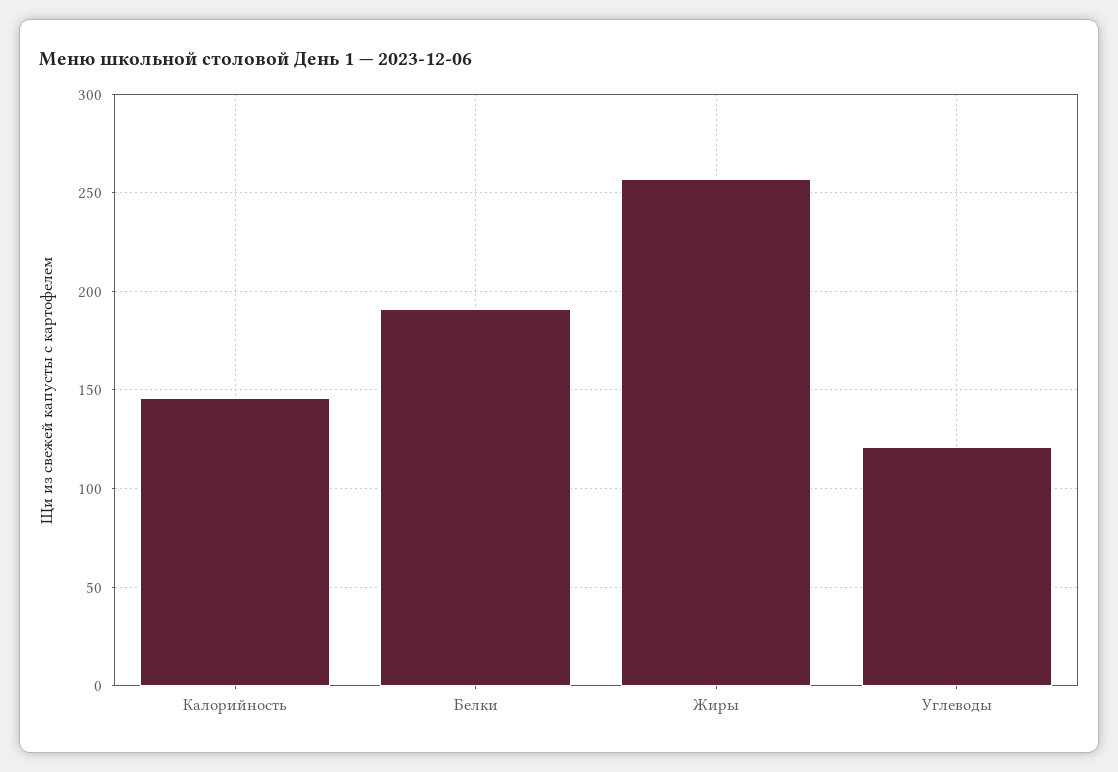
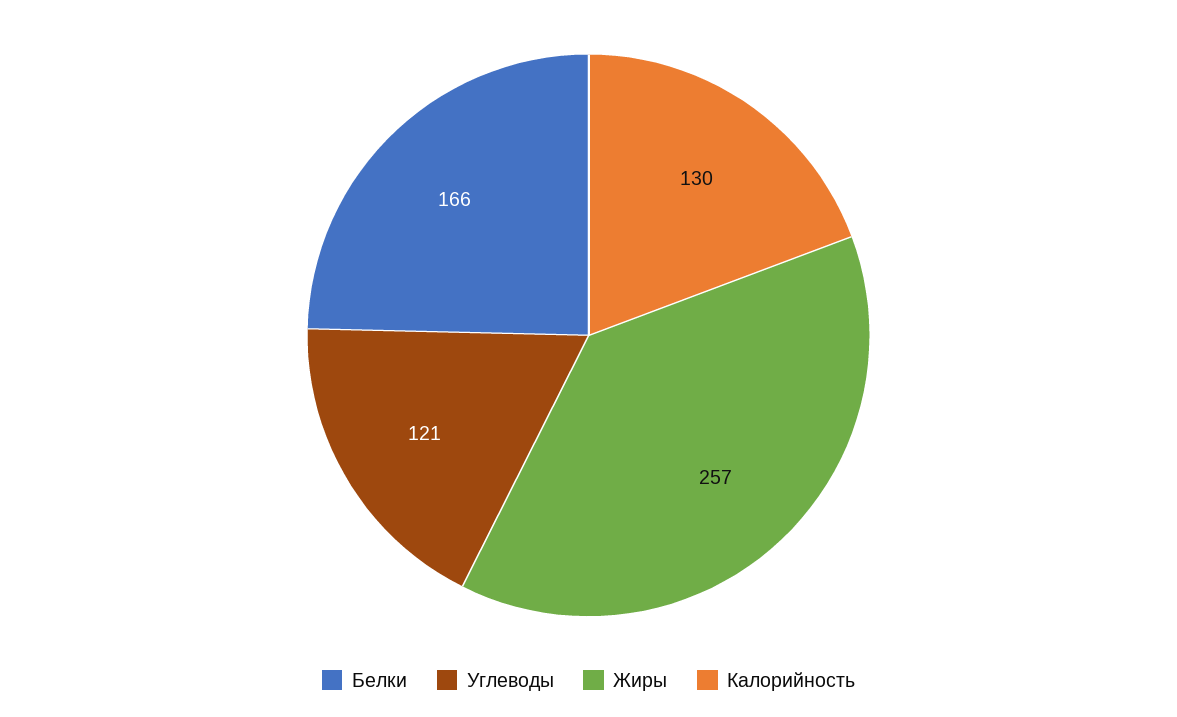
  {
-   "Калорийность": 145,
+   "Калорийность": 130,
-   "Белки": 190,
+   "Белки": 166,
    "Жиры": 257,
    "Углеводы": 121
  }

